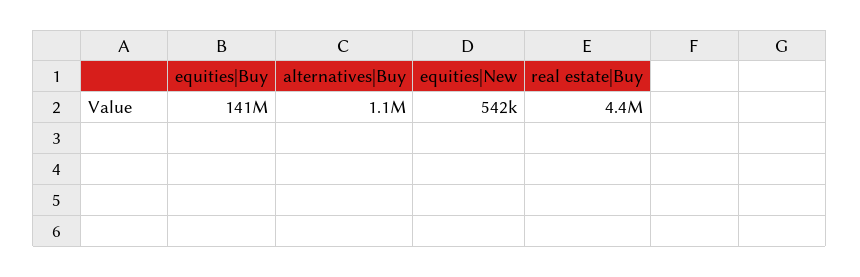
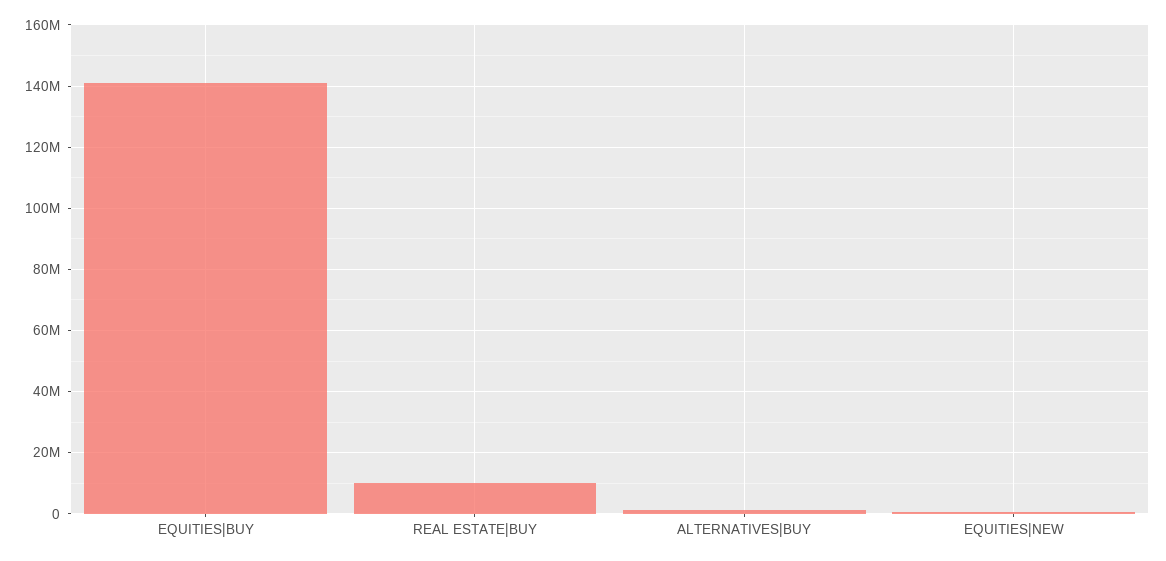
  {
    "equities|Buy": 141000000,
    "alternatives|Buy": 1100000,
    "equities|New": 542000,
-   "real estate|Buy": 4400000
+   "real estate|Buy": 10000000
  }

